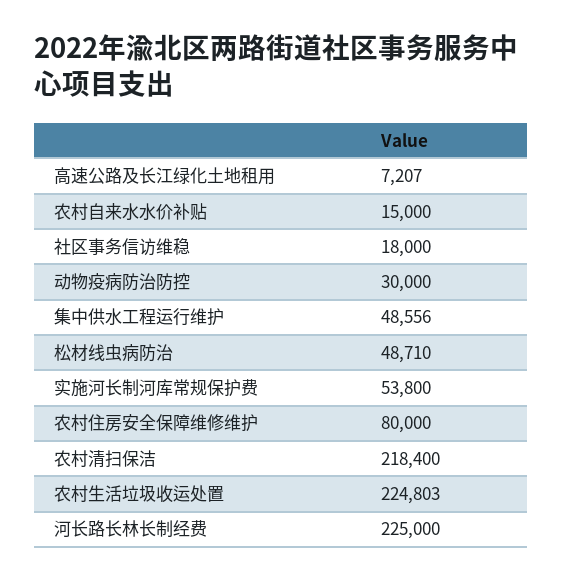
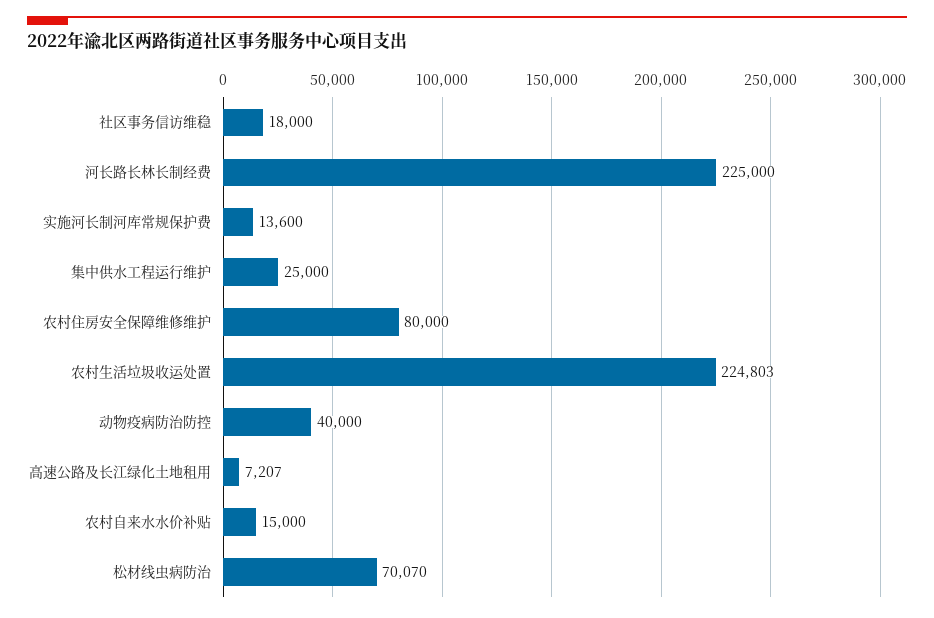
  {
    "高速公路及长江绿化土地租用": 7207,
    "农村自来水水价补贴": 15000,
    "社区事务信访维稳": 18000,
-   "动物疫病防治防控": 30000,
+   "动物疫病防治防控": 40000,
-   "集中供水工程运行维护": 48556,
+   "集中供水工程运行维护": 25000,
-   "松材线虫病防治": 48710,
+   "松材线虫病防治": 70070,
-   "实施河长制河库常规保护费": 53800,
+   "实施河长制河库常规保护费": 13600,
    "农村住房安全保障维修维护": 80000,
-   "农村清扫保洁": 218400,
    "农村生活垃圾收运处置": 224803,
    "河长路长林长制经费": 225000
  }

